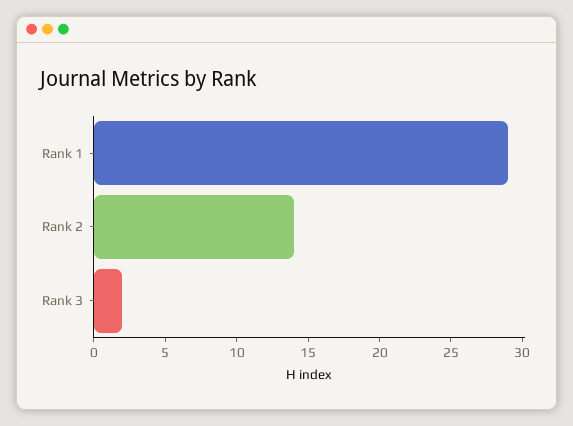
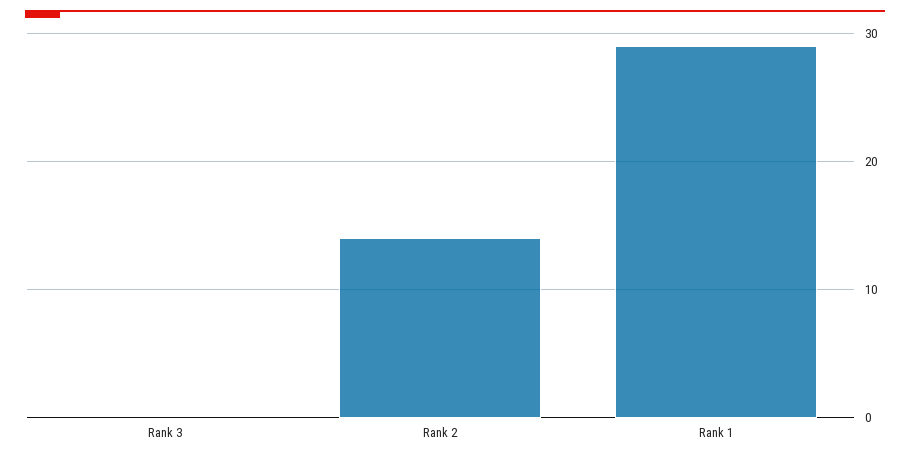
  {
    "Rank 1": 29,
    "Rank 2": 14,
-   "Rank 3": 2
+   "Rank 3": 0
  }

